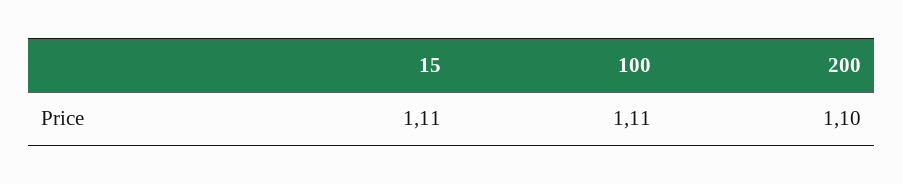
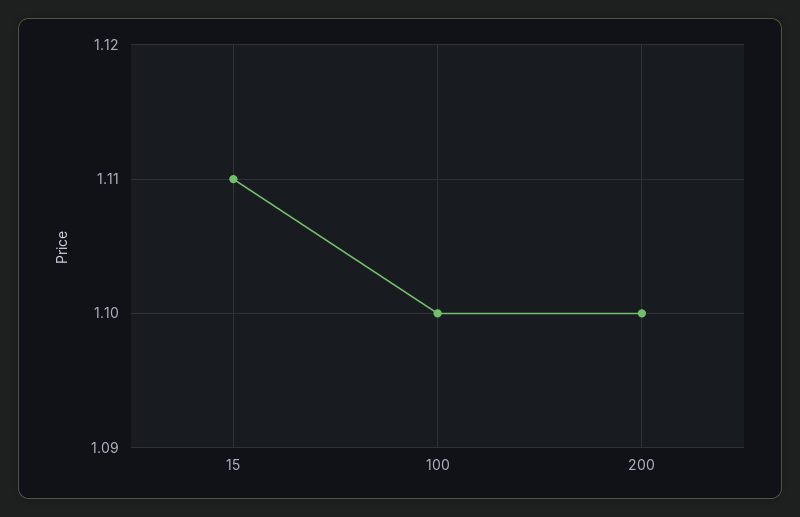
  {
    "15": 1.11,
-   "100": 1.11,
+   "100": 1.1,
    "200": 1.1
  }

